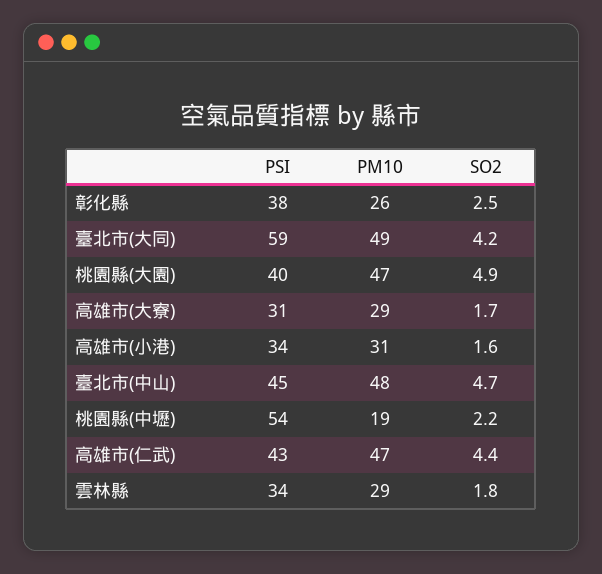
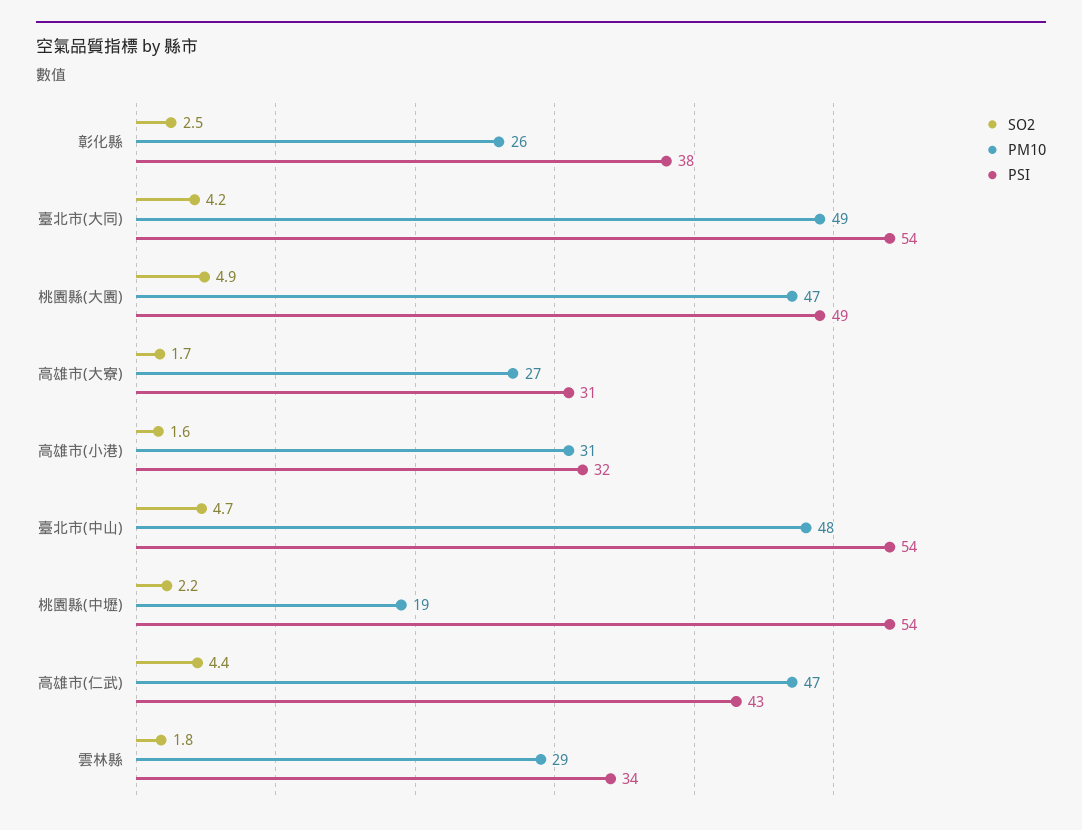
  {
    "PSI": {
      "彰化縣": 38,
-     "臺北市(大同)": 59,
+     "臺北市(大同)": 54,
-     "桃園縣(大園)": 40,
+     "桃園縣(大園)": 49,
      "高雄市(大寮)": 31,
-     "高雄市(小港)": 34,
+     "高雄市(小港)": 32,
-     "臺北市(中山)": 45,
+     "臺北市(中山)": 54,
      "桃園縣(中壢)": 54,
      "高雄市(仁武)": 43,
      "雲林縣": 34
    },
    "PM10": {
      "彰化縣": 26,
      "臺北市(大同)": 49,
      "桃園縣(大園)": 47,
-     "高雄市(大寮)": 29,
+     "高雄市(大寮)": 27,
      "高雄市(小港)": 31,
      "臺北市(中山)": 48,
      "桃園縣(中壢)": 19,
      "高雄市(仁武)": 47,
      "雲林縣": 29
    },
    "SO2": {
      "彰化縣": 2.5,
      "臺北市(大同)": 4.2,
      "桃園縣(大園)": 4.9,
      "高雄市(大寮)": 1.7,
      "高雄市(小港)": 1.6,
      "臺北市(中山)": 4.7,
      "桃園縣(中壢)": 2.2,
      "高雄市(仁武)": 4.4,
      "雲林縣": 1.8
    }
  }

